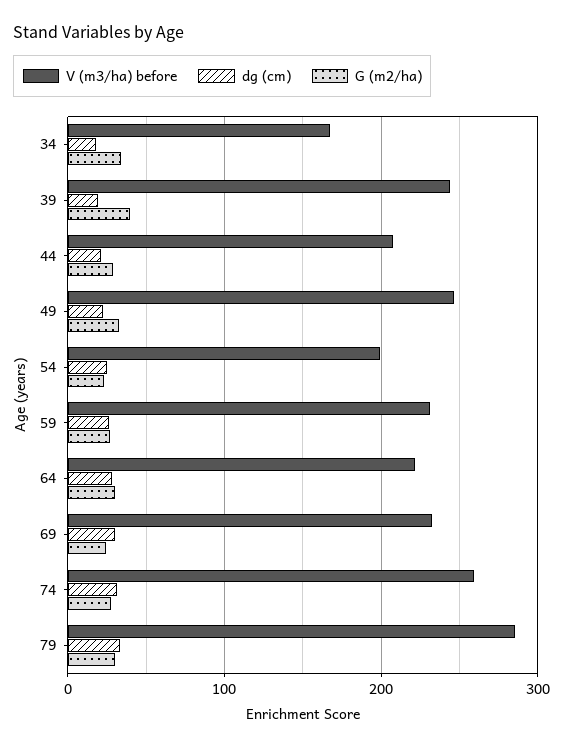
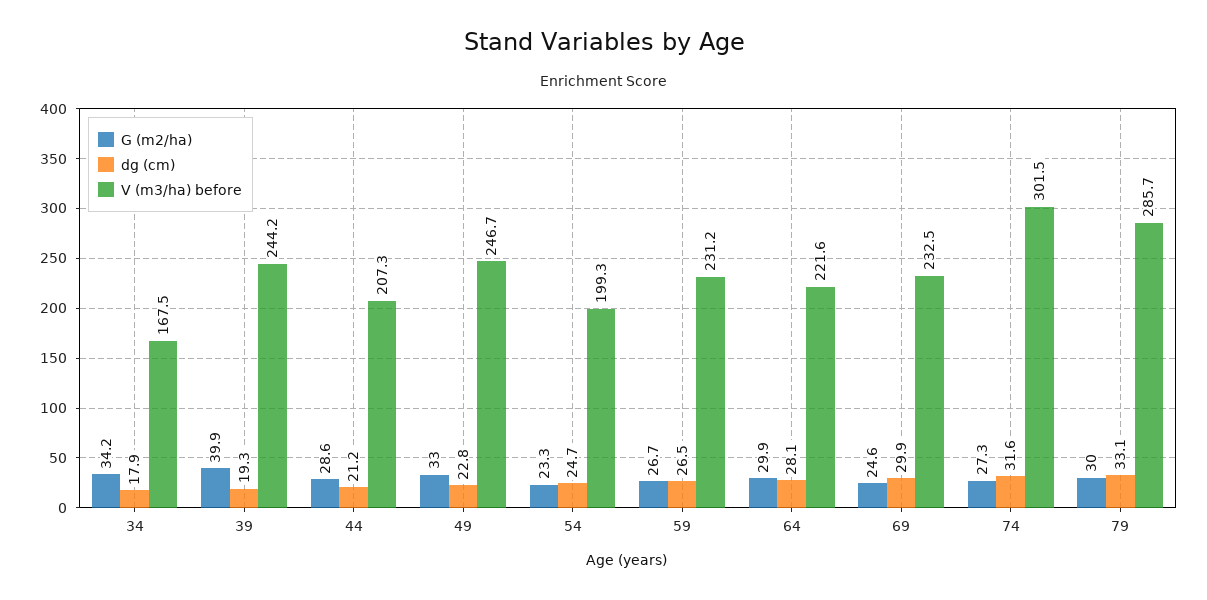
  {
    "V (m3/ha) before": {
      "34": 167.5,
      "39": 244.2,
      "44": 207.3,
      "49": 246.7,
      "54": 199.3,
      "59": 231.2,
      "64": 221.6,
      "69": 232.5,
-     "74": 260,
+     "74": 301.5,
      "79": 285.7
    },
    "dg (cm)": {
      "34": 17.9,
      "39": 19.3,
      "44": 21.2,
      "49": 22.8,
      "54": 24.7,
      "59": 26.5,
      "64": 28.1,
      "69": 29.9,
      "74": 31.6,
      "79": 33.1
    },
    "G (m2/ha)": {
      "34": 34.2,
      "39": 39.9,
      "44": 28.6,
      "49": 33,
      "54": 23.3,
      "59": 26.7,
      "64": 29.9,
      "69": 24.6,
      "74": 27.3,
      "79": 30
    }
  }

